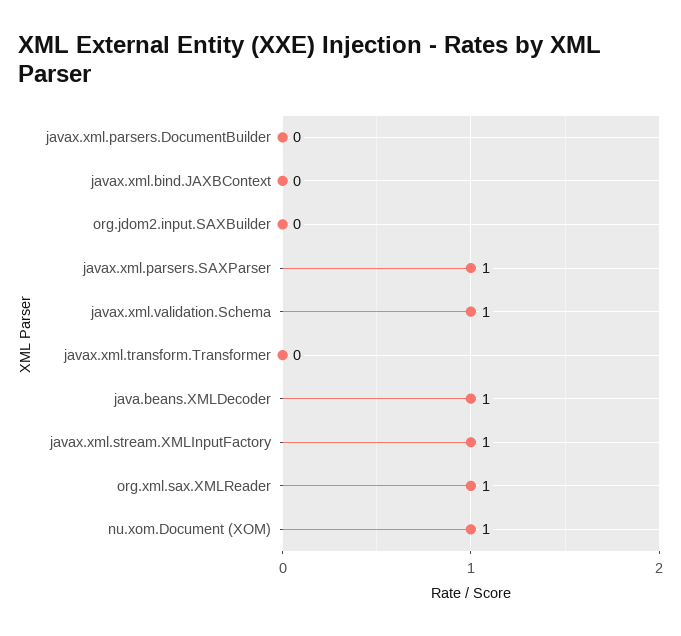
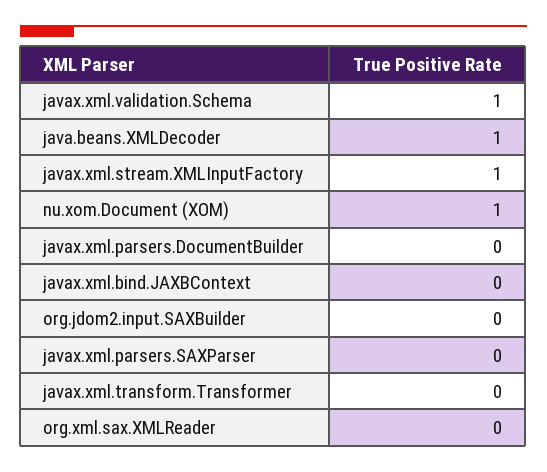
  {
    "javax.xml.parsers.DocumentBuilder": 0,
    "javax.xml.bind.JAXBContext": 0,
    "org.jdom2.input.SAXBuilder": 0,
-   "javax.xml.parsers.SAXParser": 1,
+   "javax.xml.parsers.SAXParser": 0,
    "javax.xml.validation.Schema": 1,
    "javax.xml.transform.Transformer": 0,
    "java.beans.XMLDecoder": 1,
    "javax.xml.stream.XMLInputFactory": 1,
-   "org.xml.sax.XMLReader": 1,
+   "org.xml.sax.XMLReader": 0,
    "nu.xom.Document (XOM)": 1
  }

